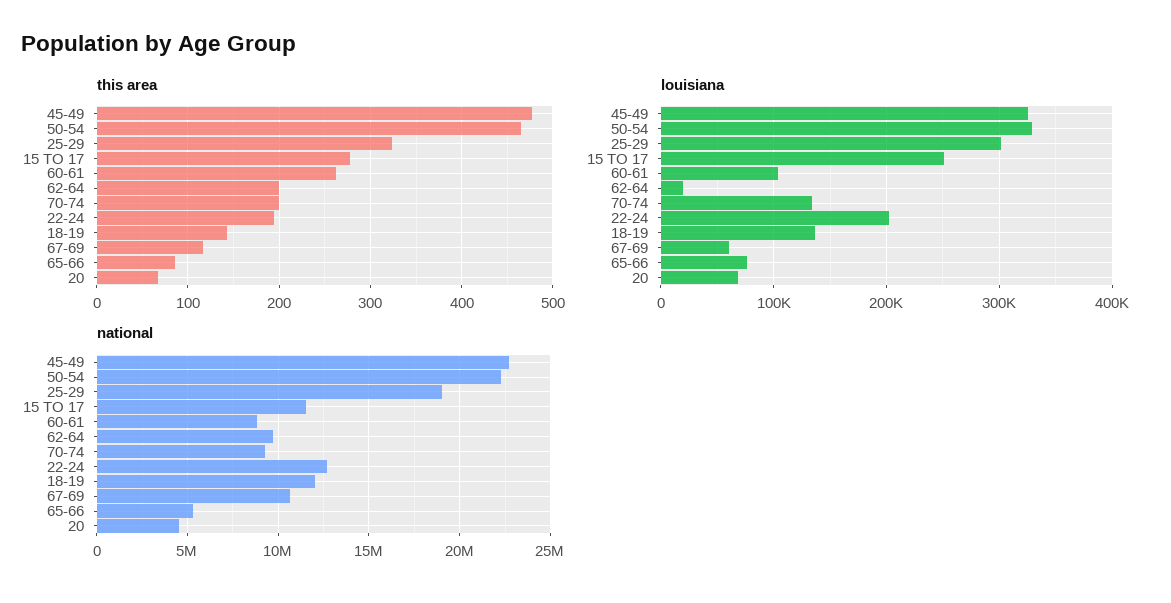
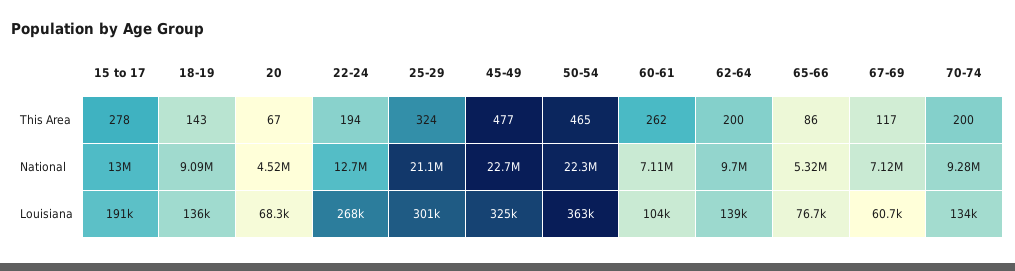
  {
    "this area": {
      "45-49": 477,
      "50-54": 465,
      "25-29": 324,
      "15 TO 17": 278,
      "60-61": 262,
      "62-64": 200,
      "70-74": 200,
      "22-24": 194,
      "18-19": 143,
      "67-69": 117,
      "65-66": 86,
      "20": 67
    },
    "louisiana": {
      "45-49": 325000,
-     "50-54": 330000,
+     "50-54": 363000,
      "25-29": 301000,
-     "15 TO 17": 250000,
+     "15 TO 17": 191000,
      "60-61": 104000,
-     "62-64": 20000,
+     "62-64": 139000,
      "70-74": 134000,
-     "22-24": 200000,
+     "22-24": 268000,
      "18-19": 136000,
      "67-69": 60700,
      "65-66": 76700,
      "20": 68300
    },
    "national": {
      "45-49": 22700000,
      "50-54": 22300000,
-     "25-29": 19000000,
+     "25-29": 21100000,
-     "15 TO 17": 11500000,
+     "15 TO 17": 13000000,
-     "60-61": 9000000,
+     "60-61": 7110000,
      "62-64": 9700000,
      "70-74": 9280000,
      "22-24": 12700000,
-     "18-19": 12000000,
+     "18-19": 9090000,
-     "67-69": 10500000,
+     "67-69": 7120000,
      "65-66": 5320000,
      "20": 4520000
    }
  }

